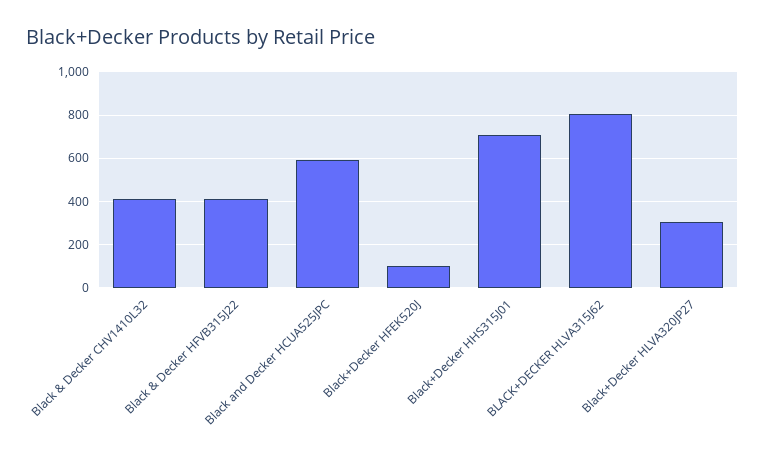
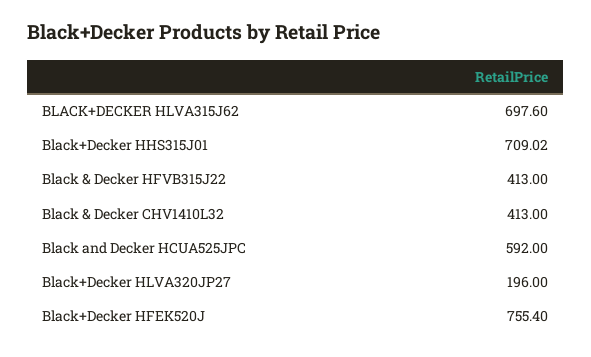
  {
    "Black & Decker CHV1410L32": 413,
    "Black & Decker HFVB315J22": 413,
    "Black and Decker HCUA525JPC": 592,
-   "Black+Decker HFEK520J": 100,
+   "Black+Decker HFEK520J": 755.4,
    "Black+Decker HHS315J01": 709.02,
-   "BLACK+DECKER HLVA315J62": 800,
+   "BLACK+DECKER HLVA315J62": 697.6,
-   "Black+Decker HLVA320JP27": 300
+   "Black+Decker HLVA320JP27": 196
  }

